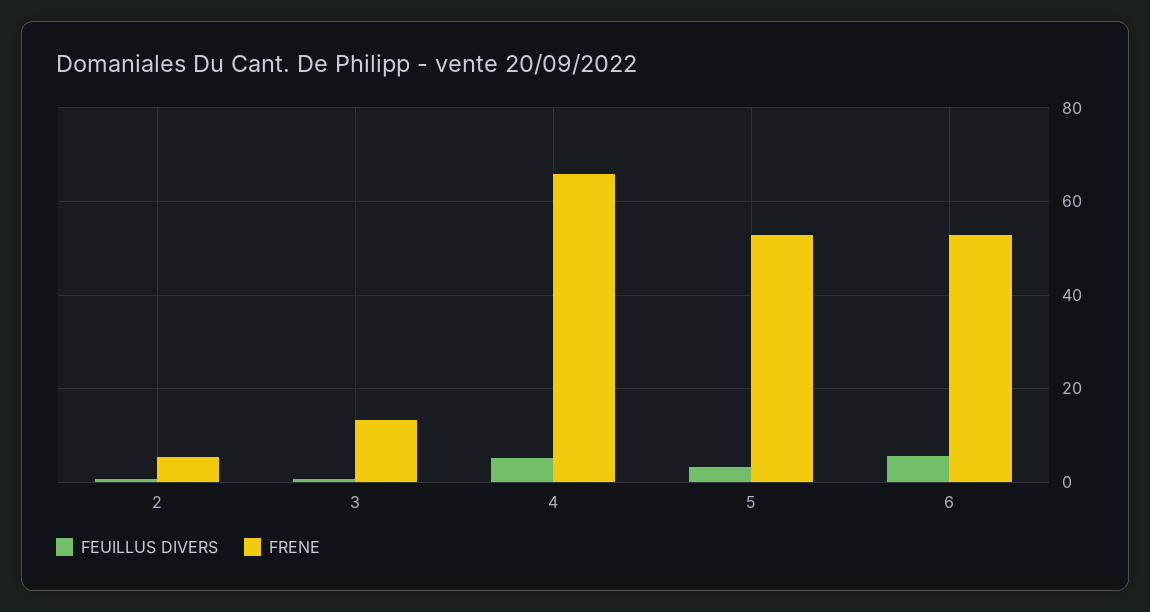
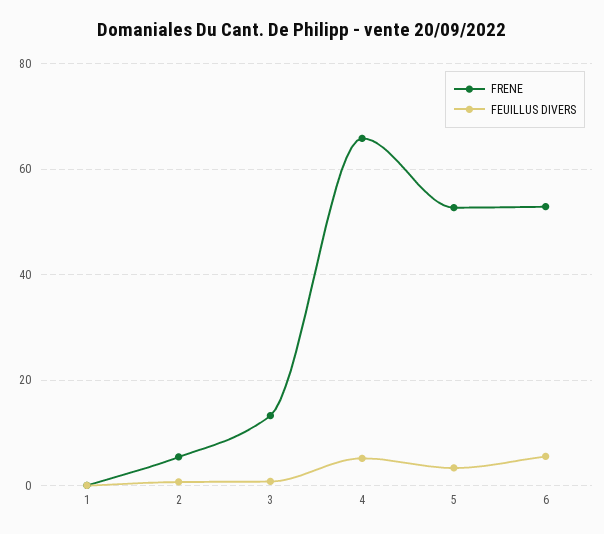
  {
    "FEUILLUS DIVERS": {
      "2": 0,
      "3": 0,
      "4": 6,
      "5": 4,
-     "6": 6
+     "6": 6,
+     "1": 0
    },
    "FRENE": {
      "2": 6,
      "3": 14,
      "4": 66,
      "5": 52,
-     "6": 52
+     "6": 52,
+     "1": 0
    }
  }

